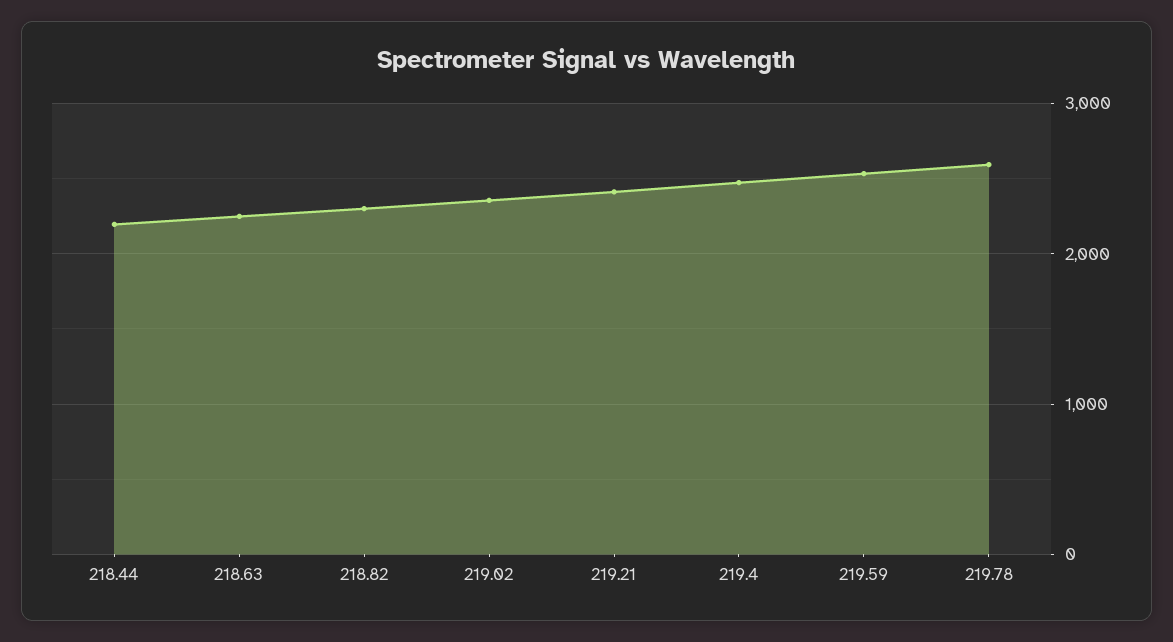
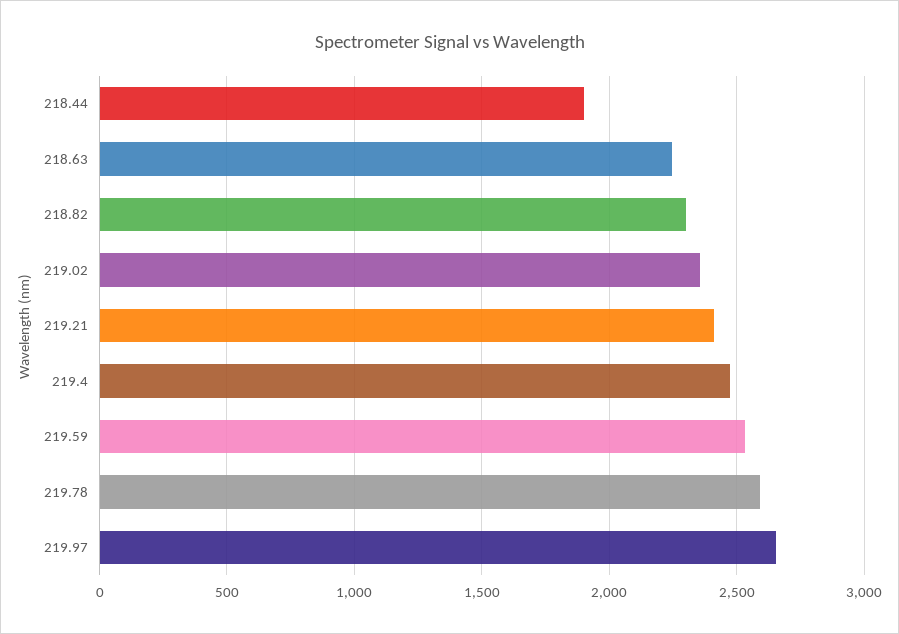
  {
-   "218.44": 2200,
+   "218.44": 1900,
    "218.63": 2250,
    "218.82": 2300,
    "219.02": 2350,
    "219.21": 2400,
    "219.4": 2450,
    "219.59": 2550,
-   "219.78": 2600
+   "219.78": 2600,
+   "219.97": 2650
  }

